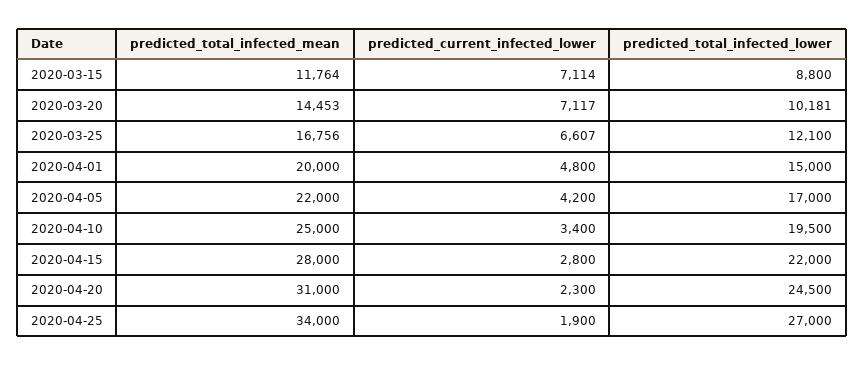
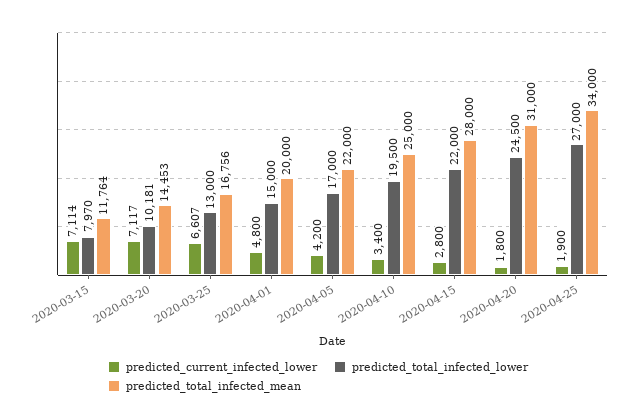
  {
    "predicted_total_infected_mean": {
      "2020-03-15": 11764,
      "2020-03-20": 14453,
      "2020-03-25": 16756,
      "2020-04-01": 20000,
      "2020-04-05": 22000,
      "2020-04-10": 25000,
      "2020-04-15": 28000,
      "2020-04-20": 31000,
      "2020-04-25": 34000
    },
    "predicted_current_infected_lower": {
      "2020-03-15": 7114,
      "2020-03-20": 7117,
      "2020-03-25": 6607,
      "2020-04-01": 4800,
      "2020-04-05": 4200,
      "2020-04-10": 3400,
      "2020-04-15": 2800,
-     "2020-04-20": 2300,
+     "2020-04-20": 1800,
      "2020-04-25": 1900
    },
    "predicted_total_infected_lower": {
-     "2020-03-15": 8800,
+     "2020-03-15": 7970,
      "2020-03-20": 10181,
-     "2020-03-25": 12100,
+     "2020-03-25": 13000,
      "2020-04-01": 15000,
      "2020-04-05": 17000,
      "2020-04-10": 19500,
      "2020-04-15": 22000,
      "2020-04-20": 24500,
      "2020-04-25": 27000
    }
  }

